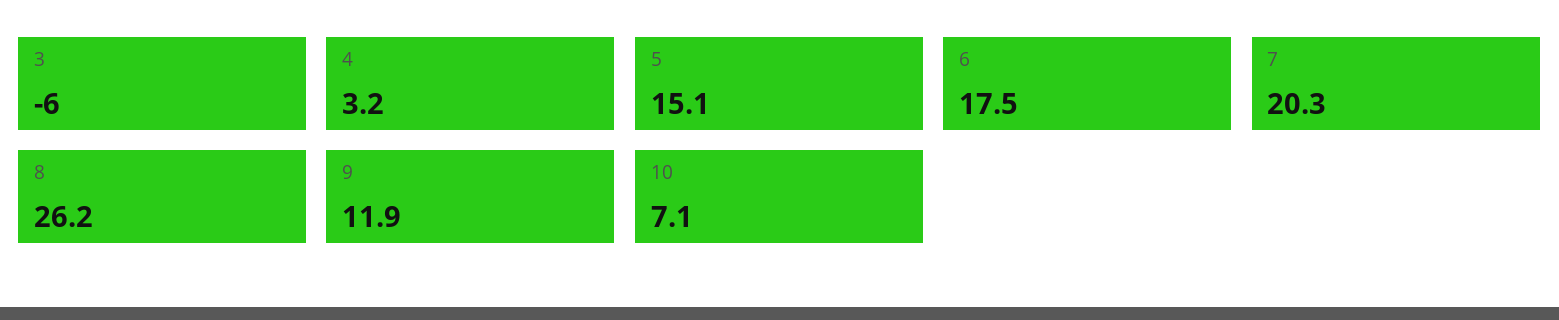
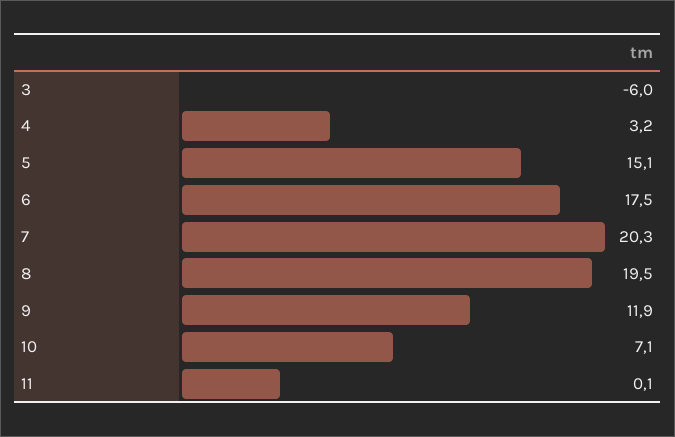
  {
    "3": -6,
    "4": 3.2,
    "5": 15.1,
    "6": 17.5,
    "7": 20.3,
-   "8": 26.2,
+   "8": 19.5,
    "9": 11.9,
-   "10": 7.1
+   "10": 7.1,
+   "11": 0.1
  }

